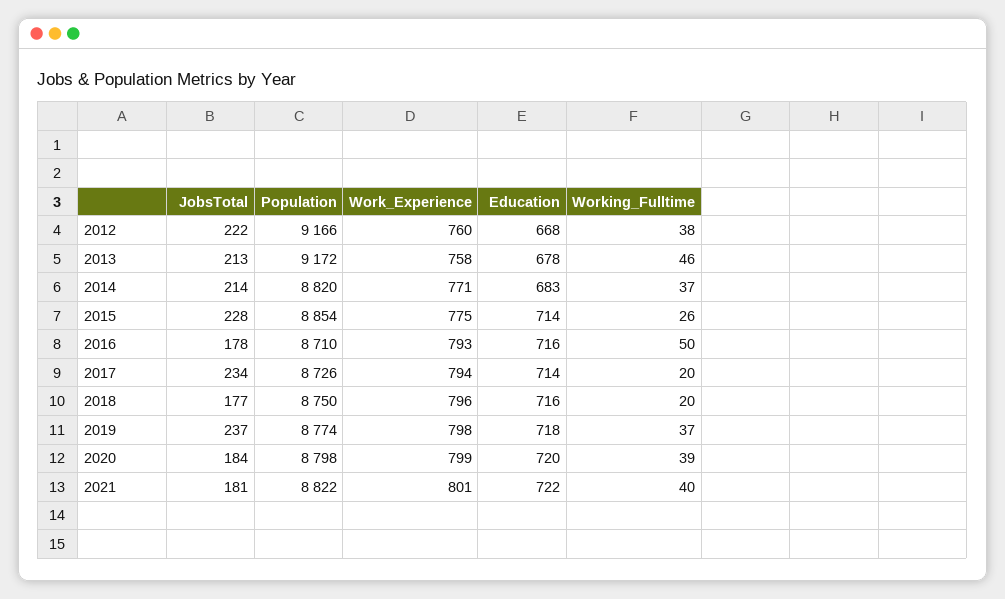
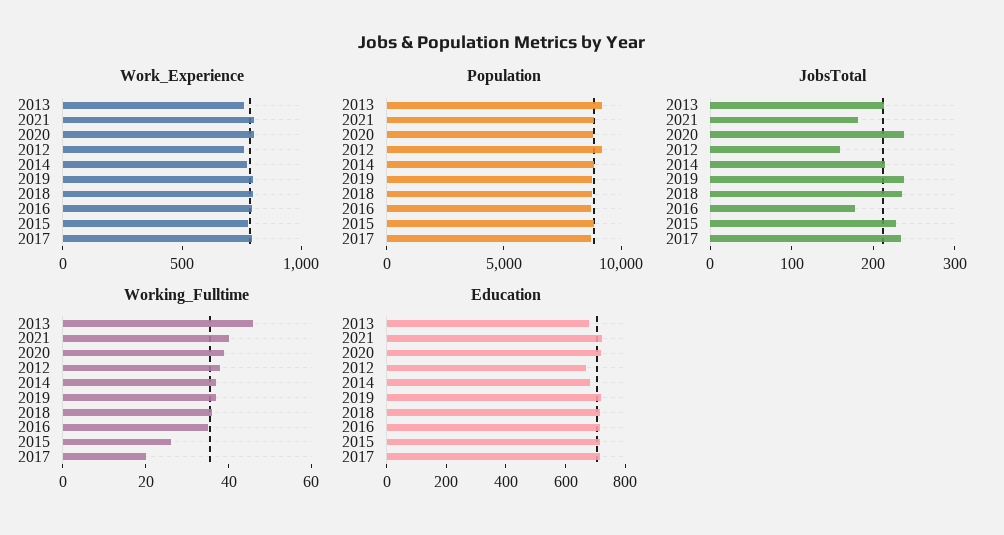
  {
    "JobsTotal": {
-     "2012": 222,
+     "2012": 160,
      "2013": 213,
      "2014": 214,
      "2015": 228,
      "2016": 178,
      "2017": 234,
-     "2018": 177,
+     "2018": 240,
      "2019": 237,
-     "2020": 184,
+     "2020": 240,
      "2021": 181
    },
    "Population": {
      "2012": 9166,
      "2013": 9172,
      "2014": 8820,
      "2015": 8854,
      "2016": 8710,
      "2017": 8726,
      "2018": 8750,
      "2019": 8774,
      "2020": 8798,
      "2021": 8822
    },
    "Work_Experience": {
      "2012": 760,
      "2013": 758,
      "2014": 771,
      "2015": 775,
      "2016": 793,
      "2017": 794,
      "2018": 796,
      "2019": 798,
      "2020": 799,
      "2021": 801
    },
    "Education": {
      "2012": 668,
      "2013": 678,
      "2014": 683,
      "2015": 714,
      "2016": 716,
      "2017": 714,
      "2018": 716,
      "2019": 718,
      "2020": 720,
      "2021": 722
    },
    "Working_Fulltime": {
      "2012": 38,
      "2013": 46,
      "2014": 37,
      "2015": 26,
-     "2016": 50,
+     "2016": 35,
      "2017": 20,
-     "2018": 20,
+     "2018": 35,
      "2019": 37,
      "2020": 39,
      "2021": 40
    }
  }

